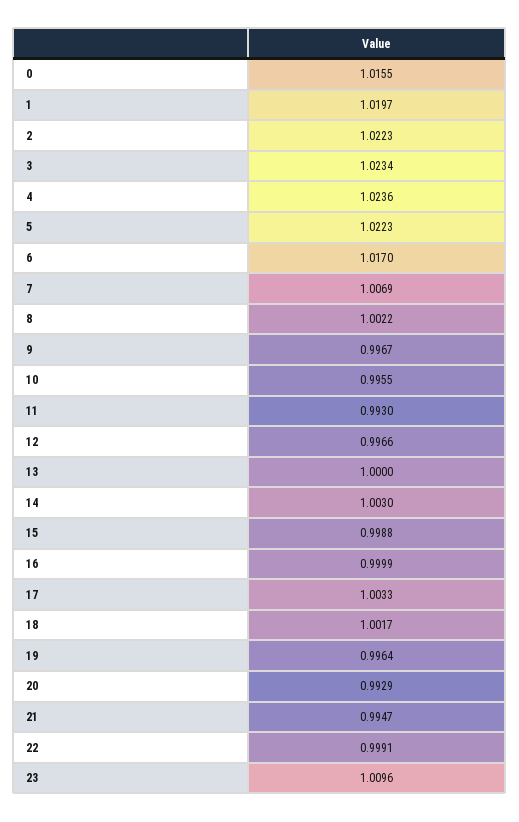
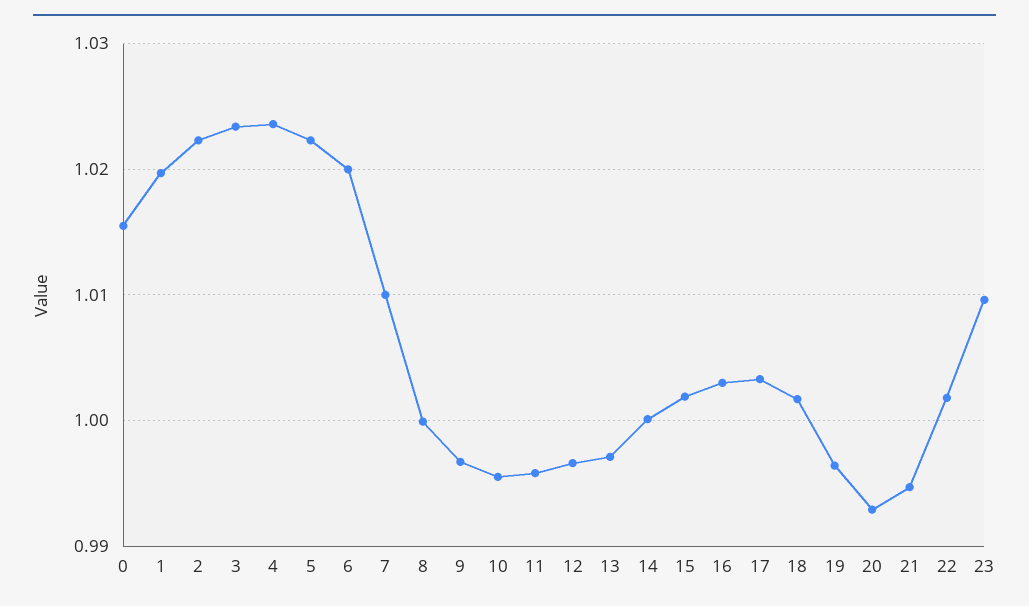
  {
    "0": 1.0155,
    "1": 1.0197,
    "2": 1.0223,
    "3": 1.0234,
    "4": 1.0236,
    "5": 1.0223,
-   "6": 1.017,
+   "6": 1.02,
-   "7": 1.0069,
+   "7": 1.01,
-   "8": 1.0022,
+   "8": 1,
    "9": 0.9967,
    "10": 0.9955,
-   "11": 0.993,
+   "11": 0.996,
    "12": 0.9966,
-   "13": 1,
+   "13": 0.997,
-   "14": 1.003,
+   "14": 1,
-   "15": 0.9988,
+   "15": 1.002,
-   "16": 0.9999,
+   "16": 1.003,
    "17": 1.0033,
    "18": 1.0017,
    "19": 0.9964,
    "20": 0.9929,
    "21": 0.9947,
-   "22": 0.9991,
+   "22": 1.002,
    "23": 1.0096
  }

